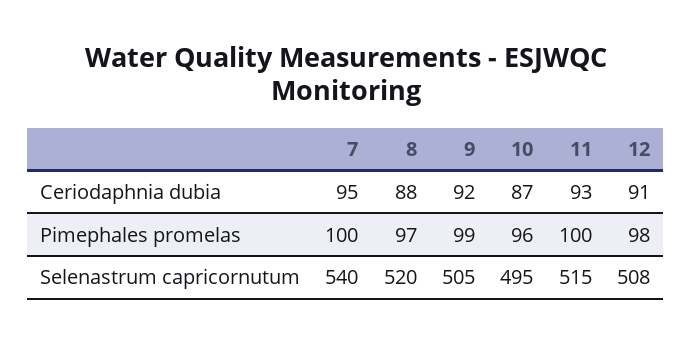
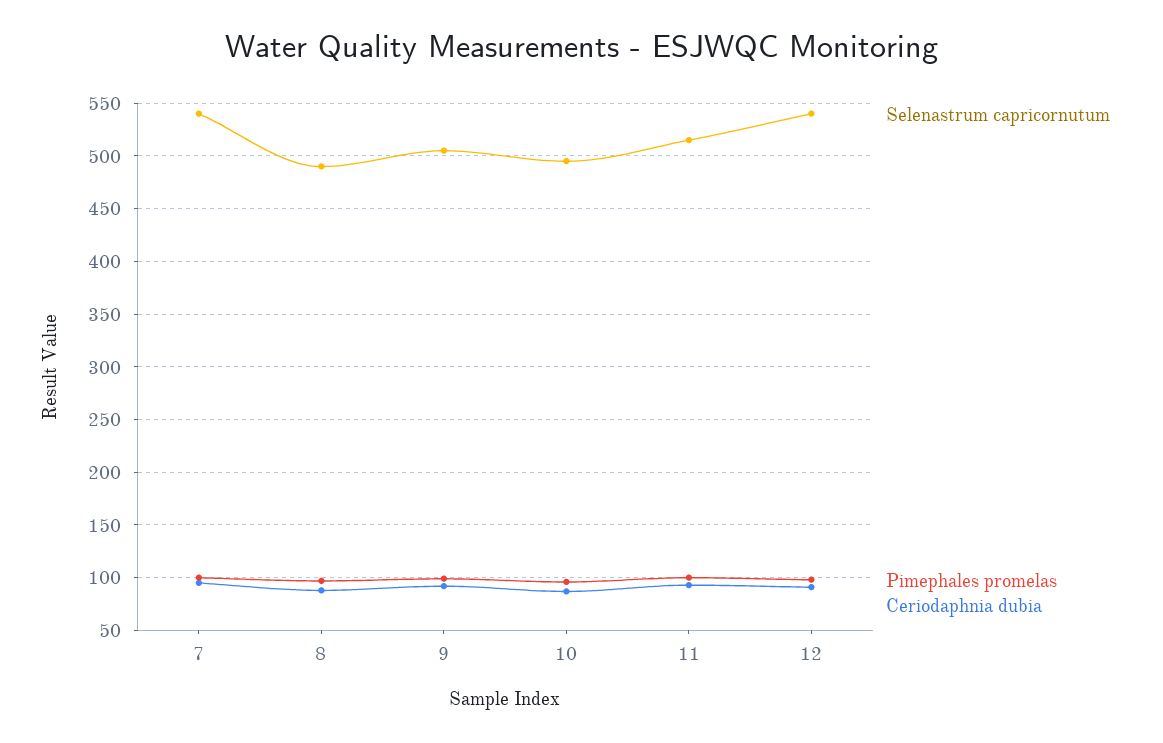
  {
    "Ceriodaphnia dubia": {
      "7": 95,
      "8": 88,
      "9": 92,
      "10": 87,
      "11": 93,
      "12": 91
    },
    "Pimephales promelas": {
      "7": 100,
      "8": 97,
      "9": 99,
      "10": 96,
      "11": 100,
      "12": 98
    },
    "Selenastrum capricornutum": {
      "7": 540,
-     "8": 520,
+     "8": 490,
      "9": 505,
      "10": 495,
      "11": 515,
-     "12": 508
+     "12": 540
    }
  }

